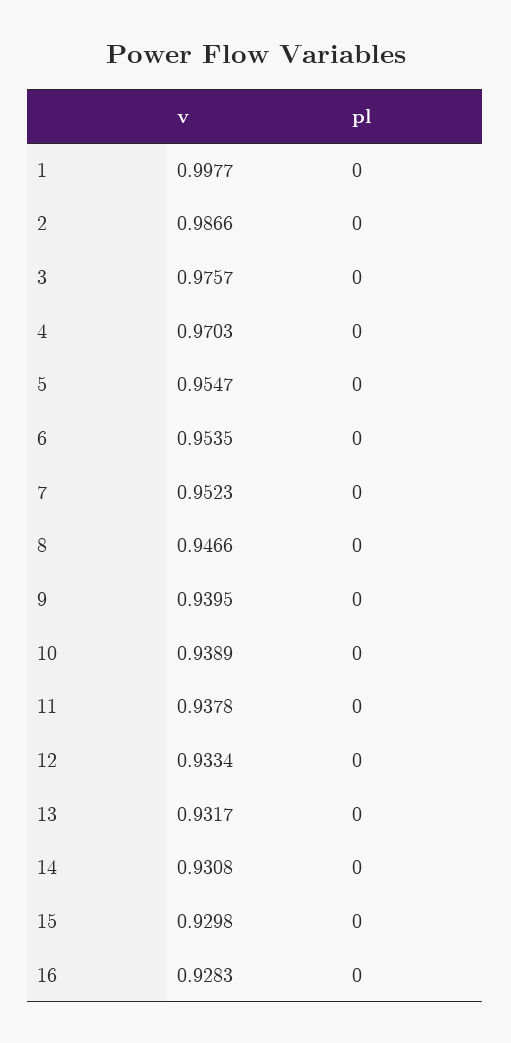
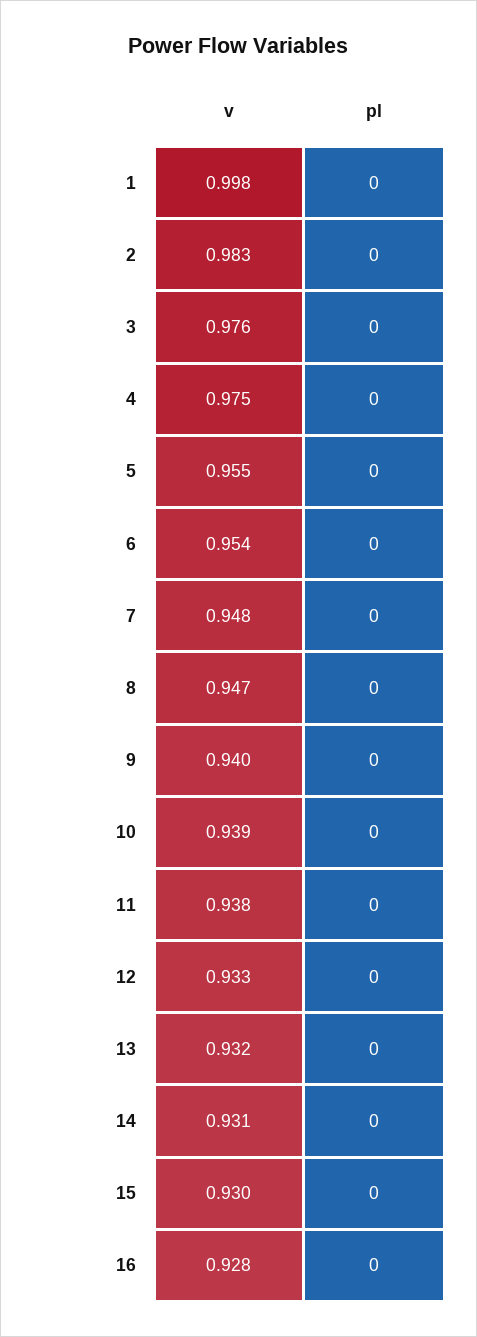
  {
    "v": {
      "1": 0.9977,
-     "2": 0.9866,
+     "2": 0.983,
      "3": 0.9757,
-     "4": 0.9703,
+     "4": 0.975,
      "5": 0.9547,
      "6": 0.9535,
-     "7": 0.9523,
+     "7": 0.948,
      "8": 0.9466,
      "9": 0.9395,
      "10": 0.9389,
      "11": 0.9378,
      "12": 0.9334,
      "13": 0.9317,
      "14": 0.9308,
      "15": 0.9298,
      "16": 0.9283
    },
    "pl": {
      "1": 0,
      "2": 0,
      "3": 0,
      "4": 0,
      "5": 0,
      "6": 0,
      "7": 0,
      "8": 0,
      "9": 0,
      "10": 0,
      "11": 0,
      "12": 0,
      "13": 0,
      "14": 0,
      "15": 0,
      "16": 0
    }
  }

